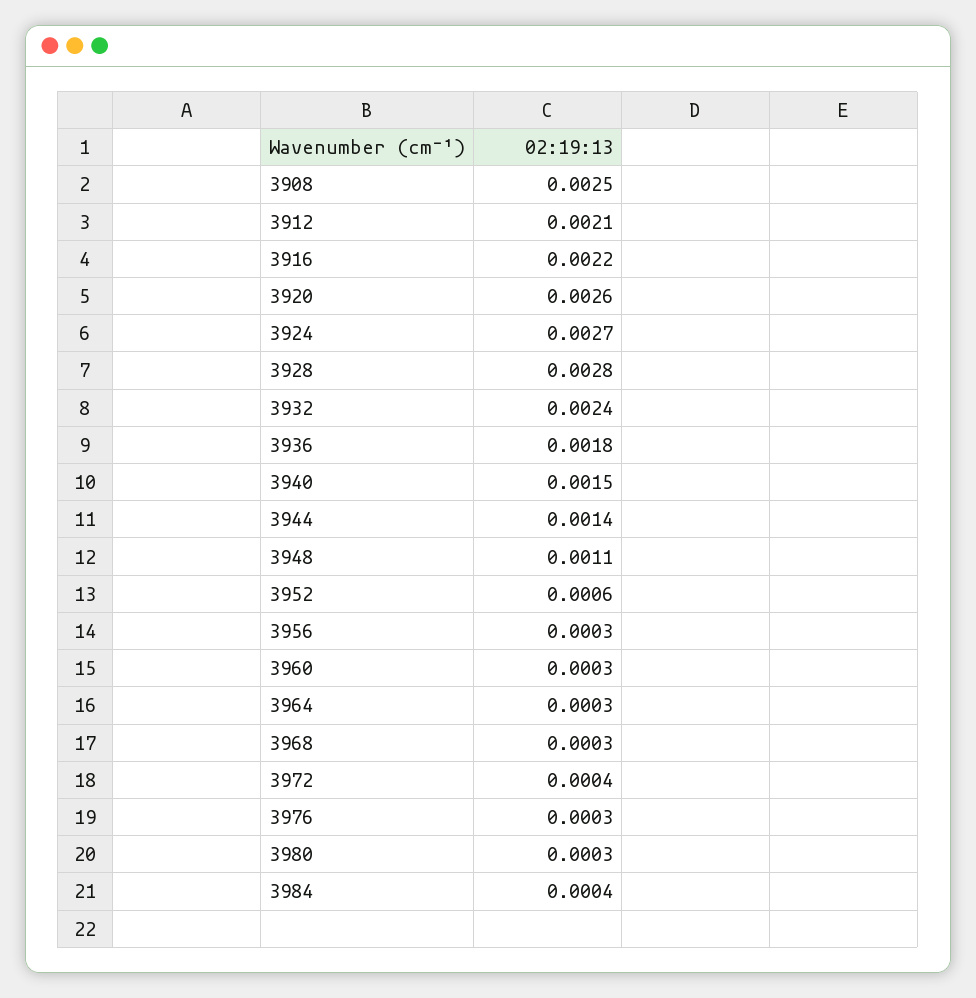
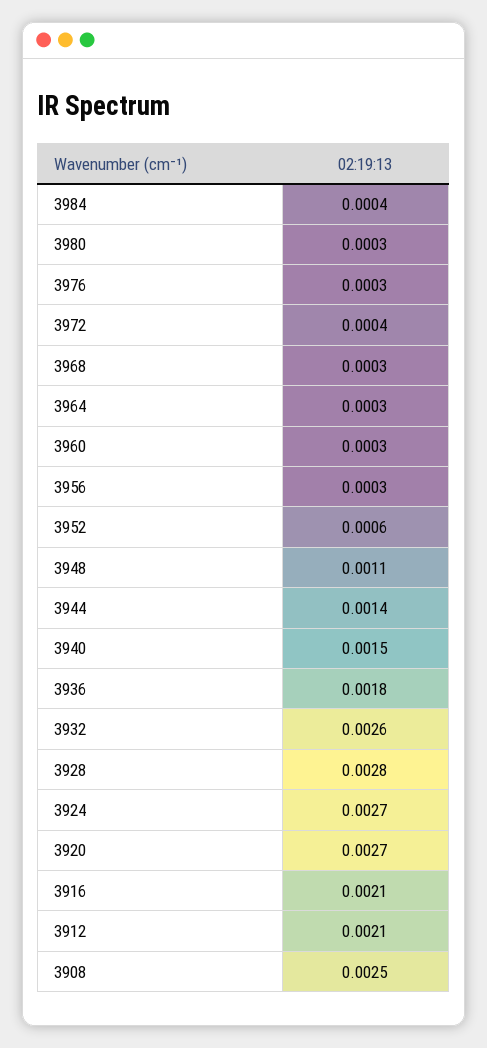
  {
    "3908": 0.0025,
    "3912": 0.0021,
-   "3916": 0.0022,
+   "3916": 0.0021,
-   "3920": 0.0026,
+   "3920": 0.0027,
    "3924": 0.0027,
    "3928": 0.0028,
-   "3932": 0.0024,
+   "3932": 0.0026,
    "3936": 0.0018,
    "3940": 0.0015,
    "3944": 0.0014,
    "3948": 0.0011,
    "3952": 0.0006,
    "3956": 0.0003,
    "3960": 0.0003,
    "3964": 0.0003,
    "3968": 0.0003,
    "3972": 0.0004,
    "3976": 0.0003,
    "3980": 0.0003,
    "3984": 0.0004
  }

